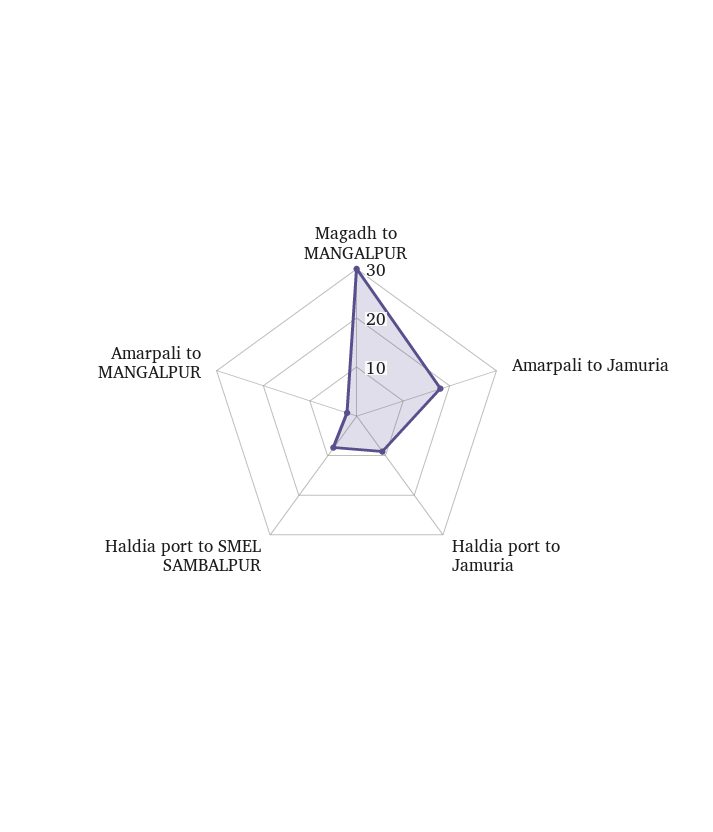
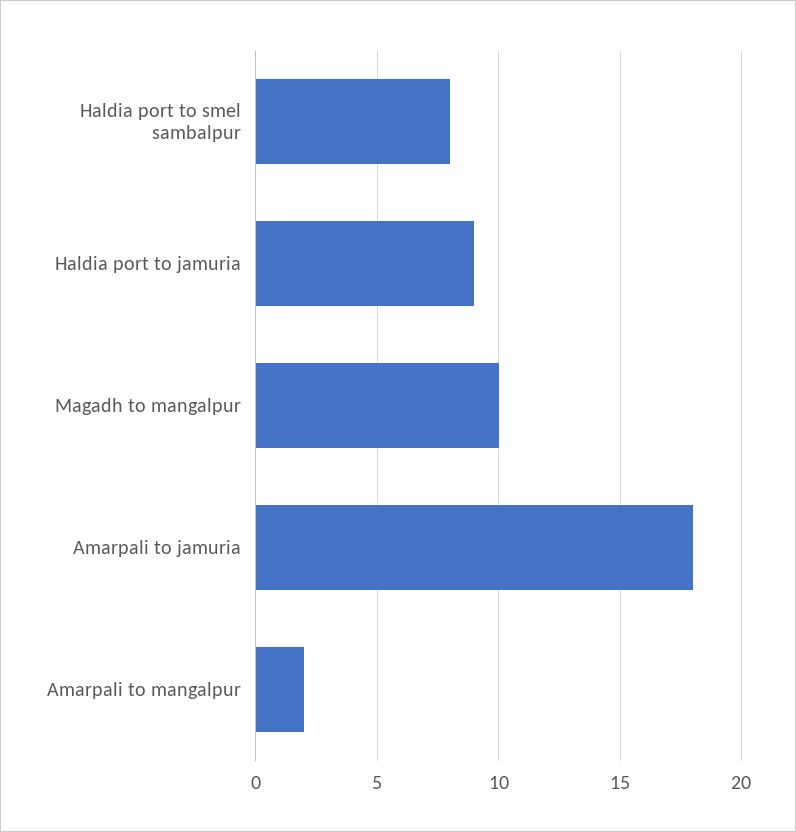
  {
-   "Magadh to MANGALPUR": 30,
+   "Magadh to MANGALPUR": 10,
    "Amarpali to Jamuria": 18,
    "Haldia port to Jamuria": 9,
    "Haldia port to SMEL SAMBALPUR": 8,
    "Amarpali to MANGALPUR": 2
  }

